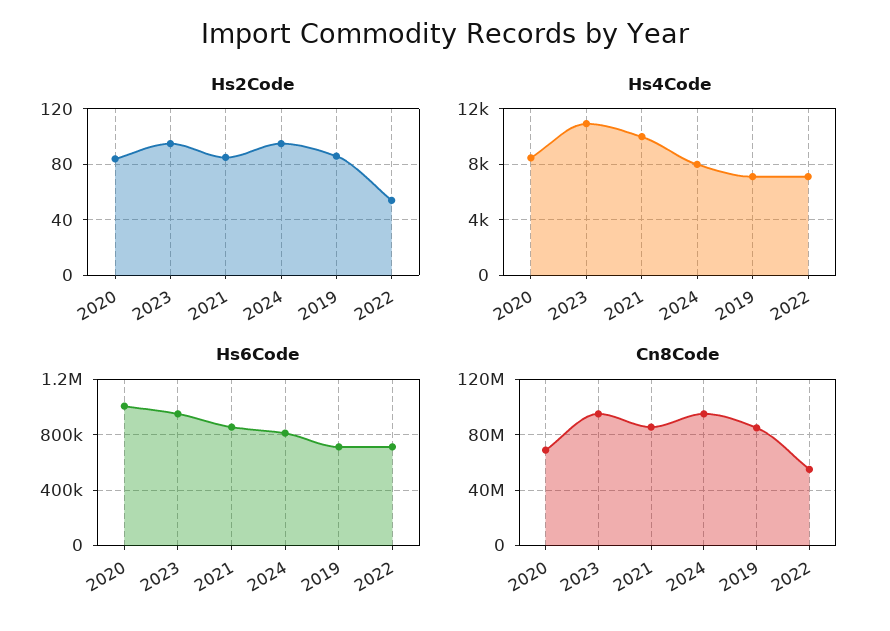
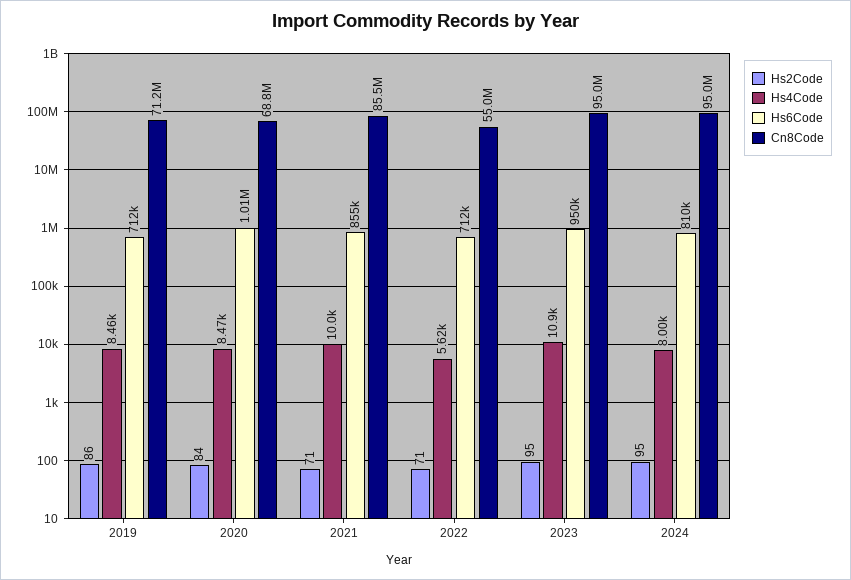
  {
    "Hs2Code": {
      "2020": 84,
      "2023": 95,
-     "2021": 85,
+     "2021": 71,
      "2024": 95,
      "2019": 86,
-     "2022": 55
+     "2022": 71
    },
    "Hs4Code": {
      "2020": 8470,
      "2023": 10900,
      "2021": 10000,
      "2024": 8000,
-     "2019": 7000,
+     "2019": 8460,
-     "2022": 7000
+     "2022": 5620
    },
    "Hs6Code": {
      "2020": 1010000,
      "2023": 950000,
      "2021": 855000,
      "2024": 810000,
      "2019": 712000,
      "2022": 712000
    },
    "Cn8Code": {
      "2020": 68800000,
      "2023": 95000000,
      "2021": 85500000,
      "2024": 95000000,
-     "2019": 85000000,
+     "2019": 71200000,
      "2022": 55000000
    }
  }

